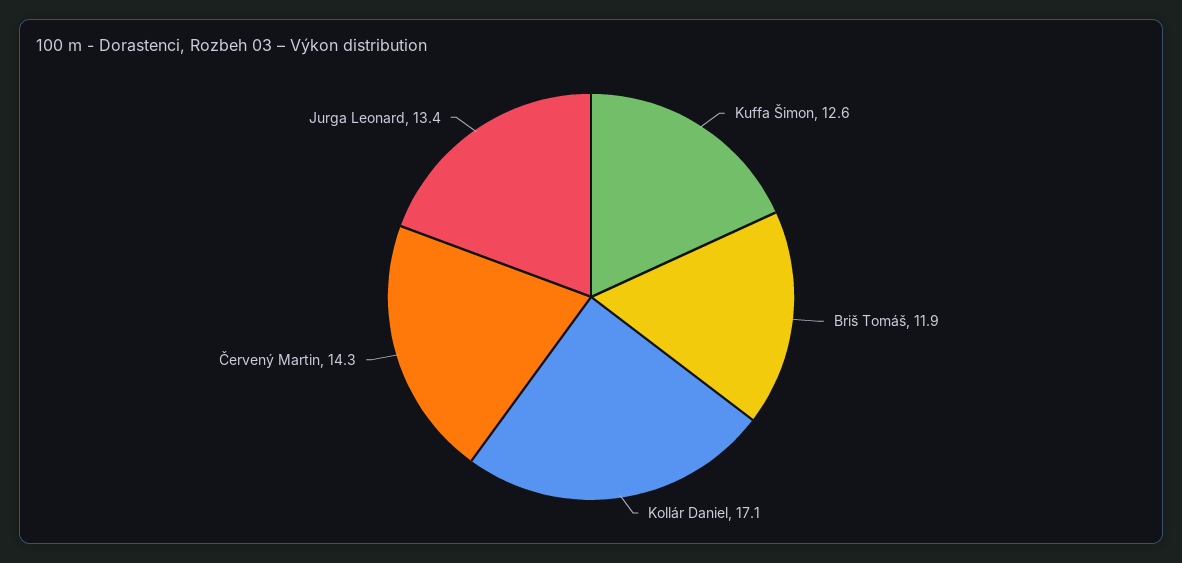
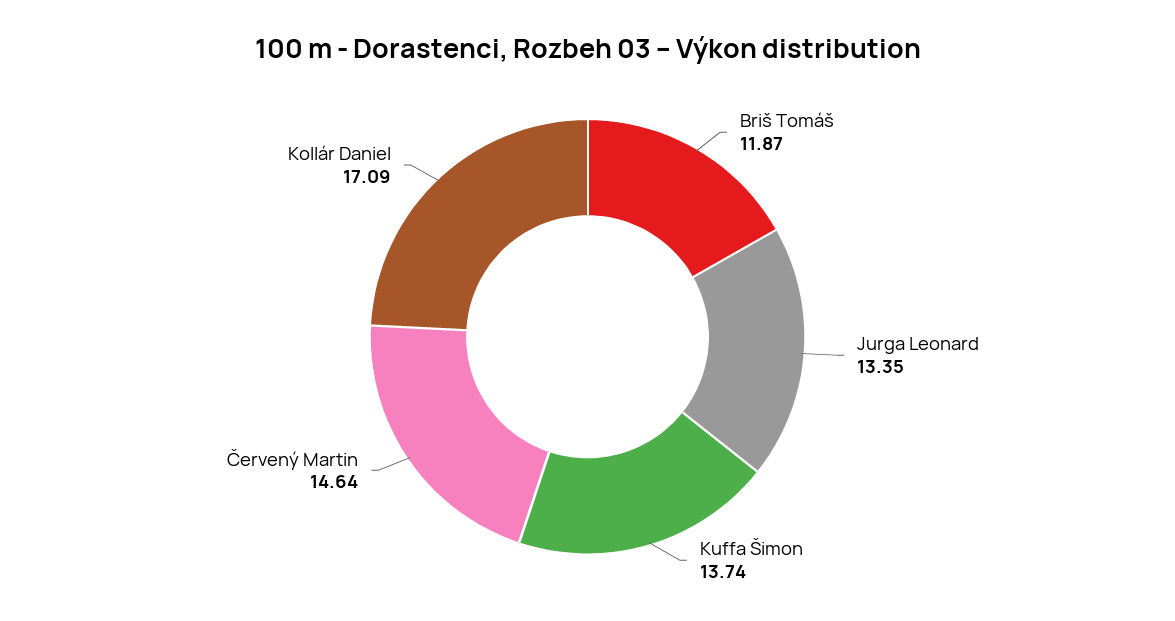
  {
-   "Kuffa Šimon": 12.6,
+   "Kuffa Šimon": 13.74,
    "Briš Tomáš": 11.87,
    "Kollár Daniel": 17.09,
-   "Červený Martin": 14.3,
+   "Červený Martin": 14.64,
    "Jurga Leonard": 13.35
  }

